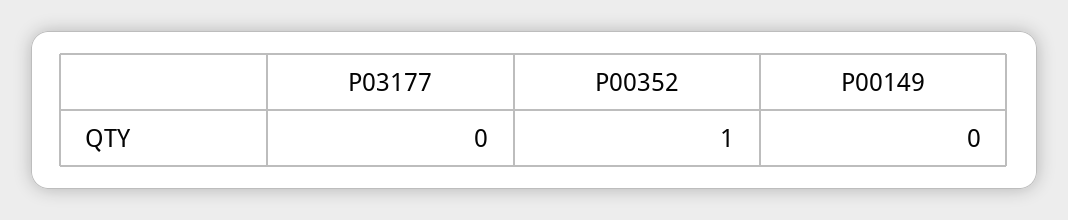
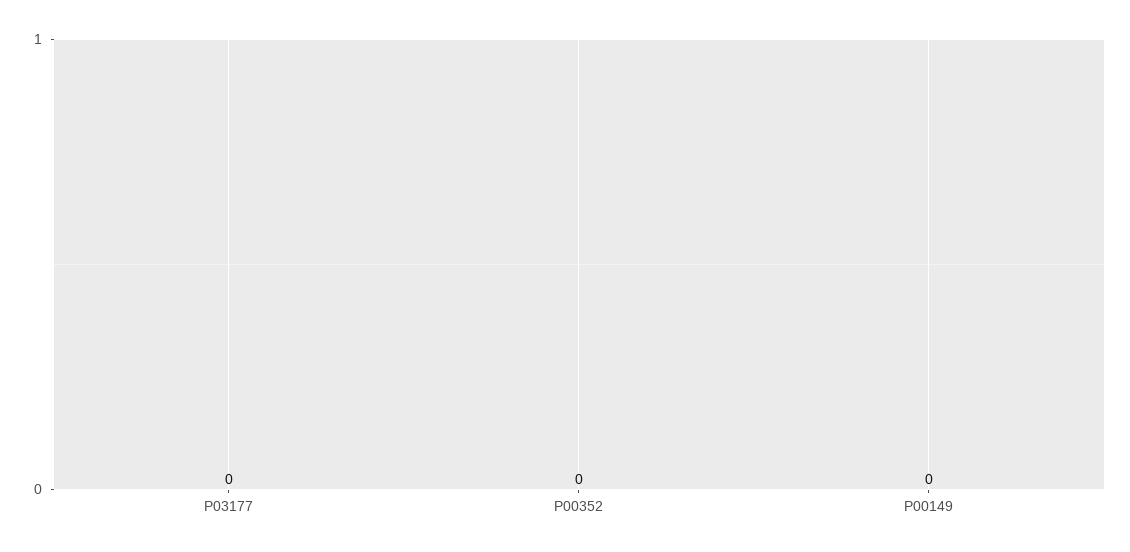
  {
    "P03177": 0,
-   "P00352": 1,
+   "P00352": 0,
    "P00149": 0
  }

